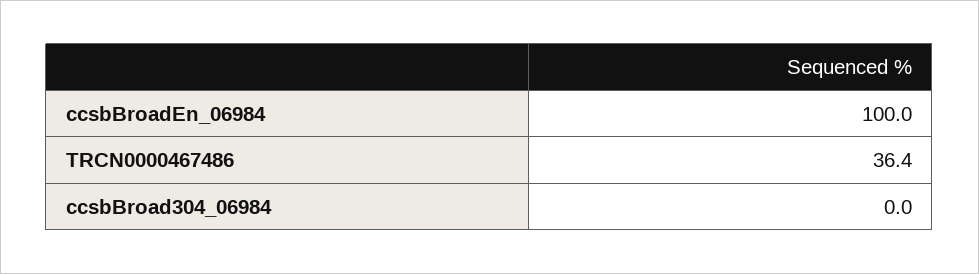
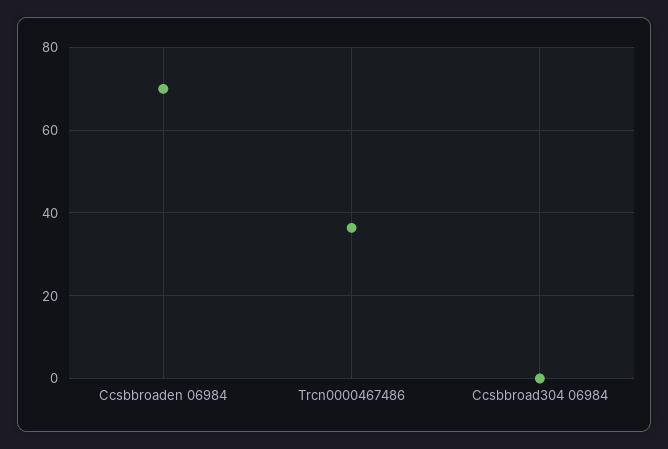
  {
-   "ccsbBroadEn_06984": 100,
+   "ccsbBroadEn_06984": 70,
    "TRCN0000467486": 36.4,
    "ccsbBroad304_06984": 0
  }

